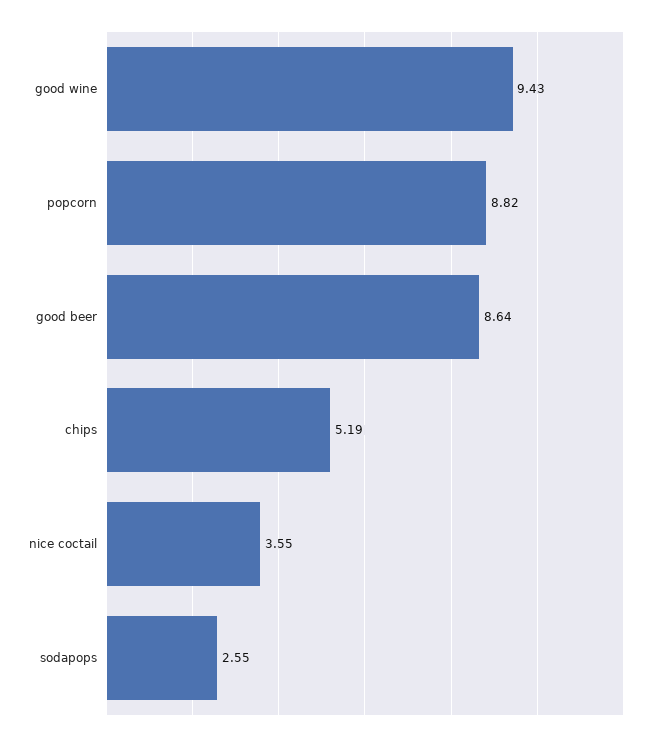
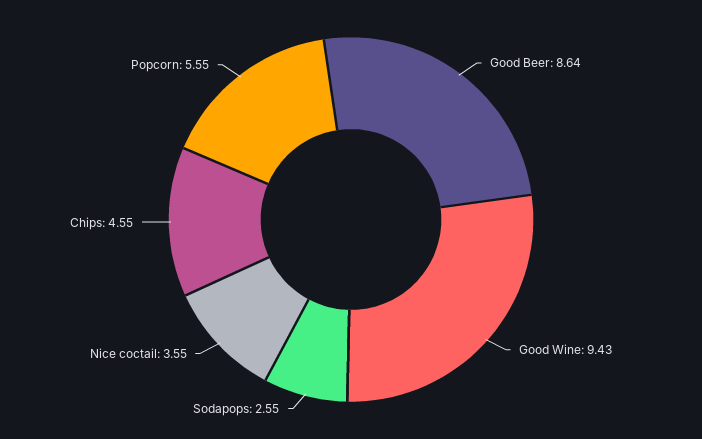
  {
    "good wine": 9.43,
-   "popcorn": 8.82,
+   "popcorn": 5.55,
    "good beer": 8.64,
-   "chips": 5.19,
+   "chips": 4.55,
    "nice coctail": 3.55,
    "sodapops": 2.55
  }

